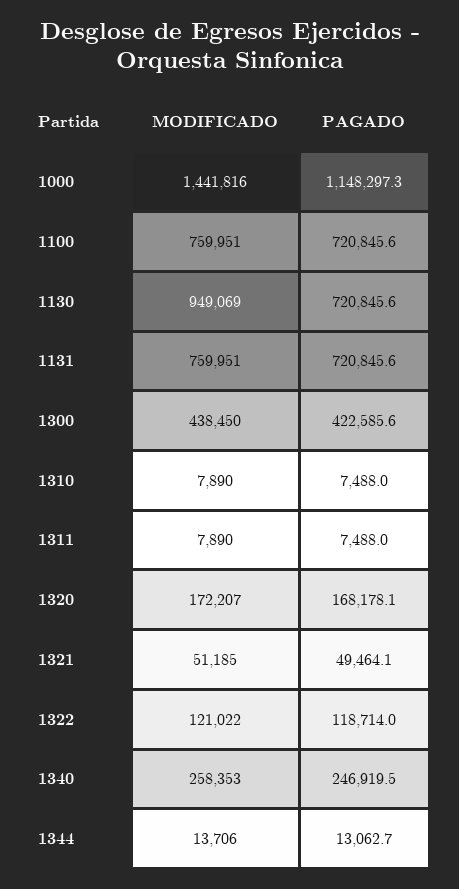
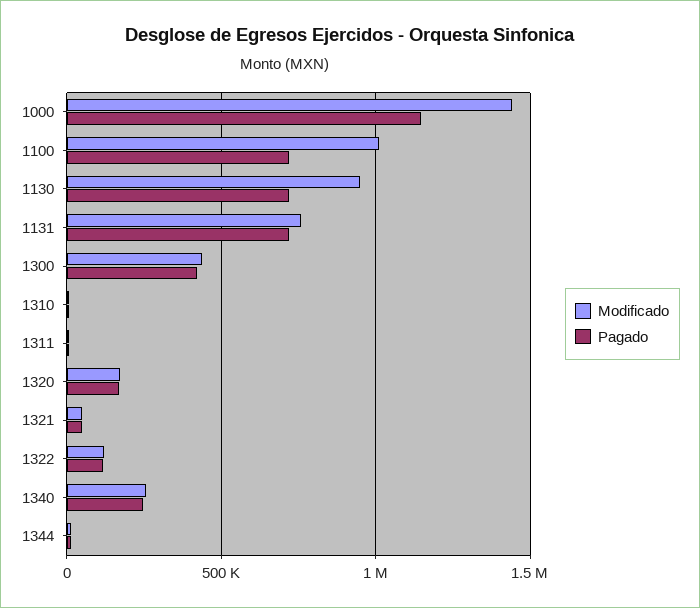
  {
    "MODIFICADO": {
      "1000": 1441816,
-     "1100": 759951,
+     "1100": 1000000,
      "1130": 949069,
      "1131": 759951,
      "1300": 438450,
      "1310": 7890,
      "1311": 7890,
      "1320": 172207,
      "1321": 51185,
      "1322": 121022,
      "1340": 258353,
      "1344": 13706
    },
    "PAGADO": {
      "1000": 1148297.3,
      "1100": 720845.6,
      "1130": 720845.6,
      "1131": 720845.6,
      "1300": 422585.6,
      "1310": 7488,
      "1311": 7488,
      "1320": 168178.1,
      "1321": 49464.1,
      "1322": 118714,
      "1340": 246919.5,
      "1344": 13062.7
    }
  }

